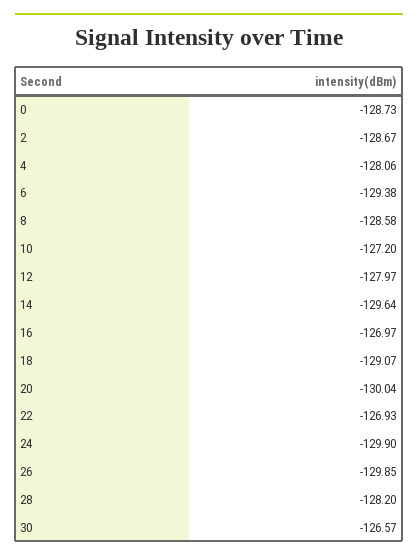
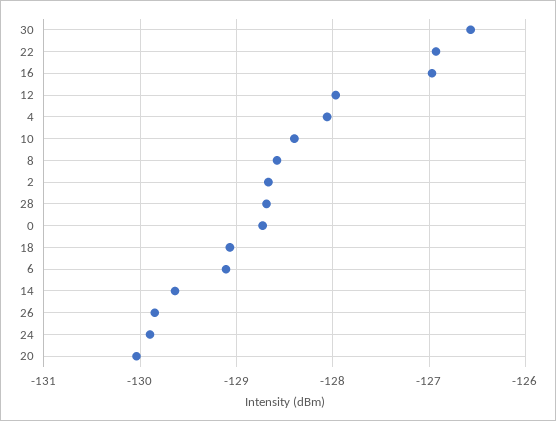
  {
    "0": -128.73,
    "2": -128.67,
    "4": -128.06,
-   "6": -129.38,
+   "6": -129.1,
    "8": -128.58,
-   "10": -127.2,
+   "10": -128.4,
    "12": -127.97,
    "14": -129.64,
    "16": -126.97,
    "18": -129.07,
    "20": -130.04,
    "22": -126.93,
    "24": -129.9,
    "26": -129.85,
-   "28": -128.2,
+   "28": -128.7,
    "30": -126.57
  }

